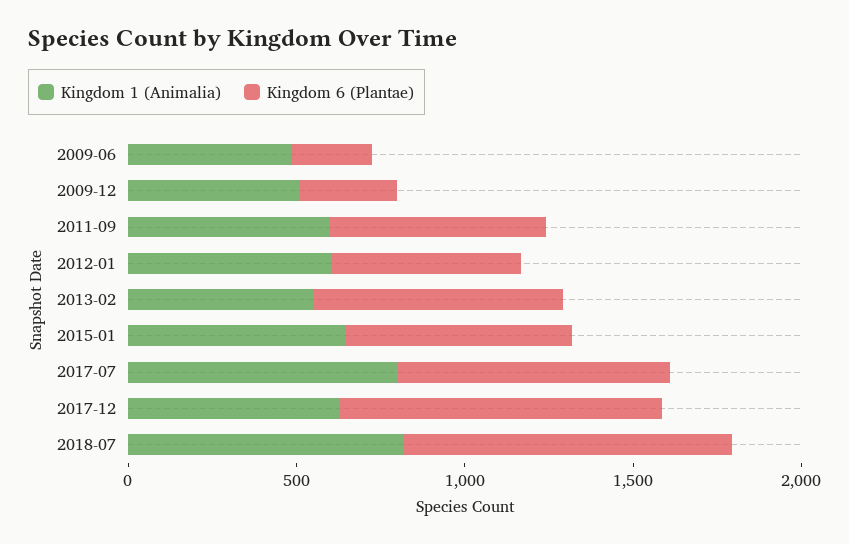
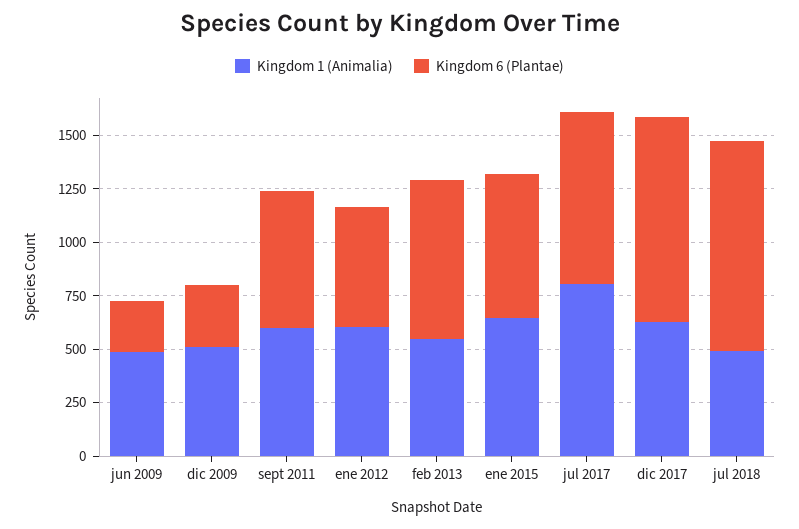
  {
    "Kingdom 1 (Animalia)": {
      "2009-06": 500,
      "2009-12": 500,
      "2011-09": 600,
      "2012-01": 600,
      "2013-02": 550,
      "2015-01": 650,
      "2017-07": 800,
      "2017-12": 650,
-     "2018-07": 800
+     "2018-07": 500
    },
    "Kingdom 6 (Plantae)": {
      "2009-06": 250,
      "2009-12": 300,
      "2011-09": 650,
      "2012-01": 550,
      "2013-02": 750,
      "2015-01": 650,
      "2017-07": 800,
      "2017-12": 950,
      "2018-07": 1000
    }
  }

